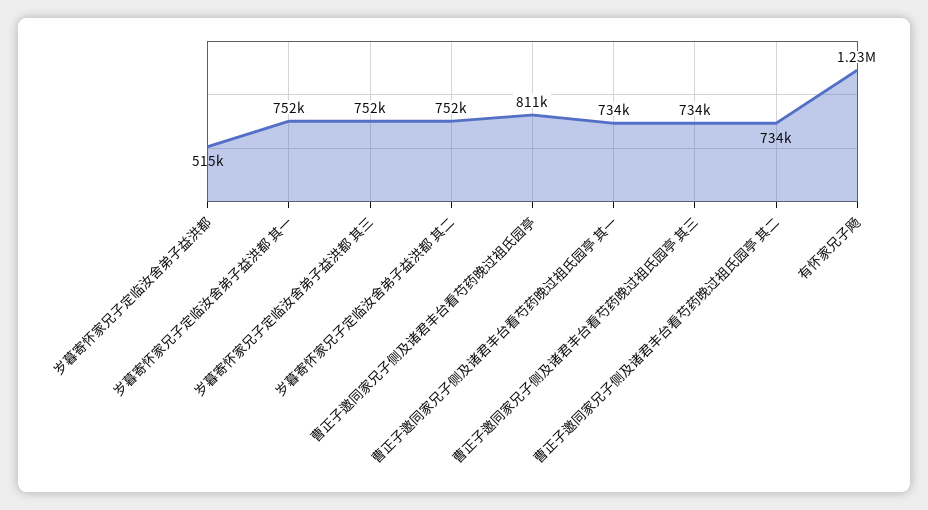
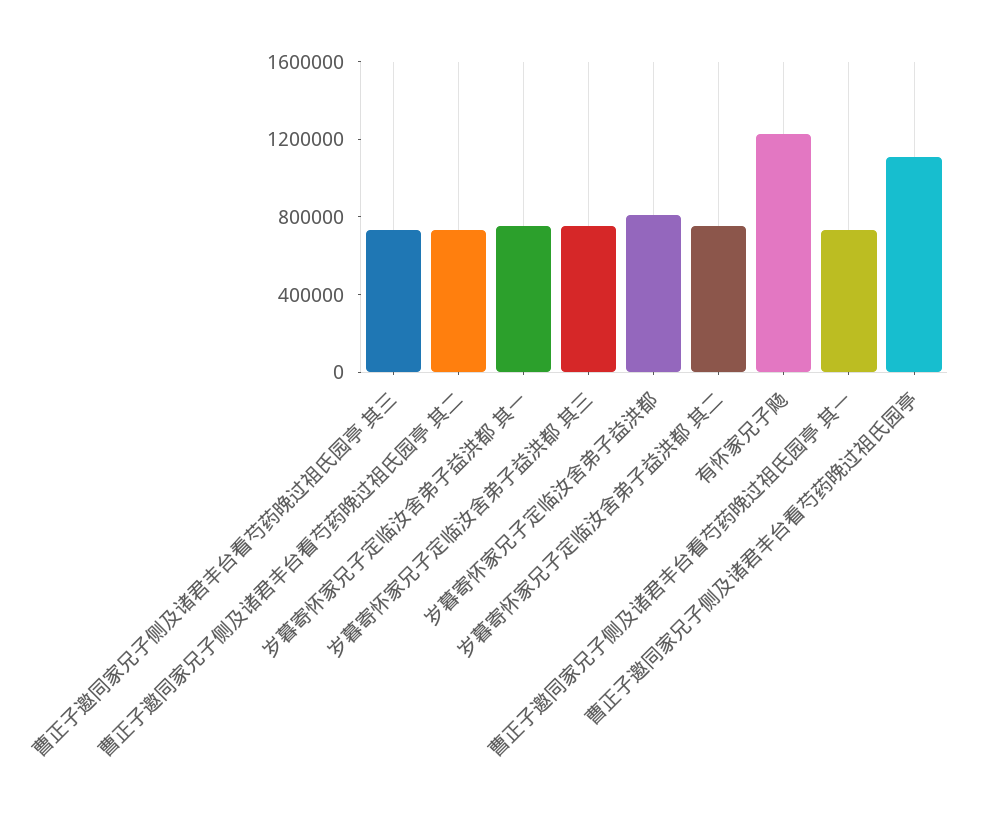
  {
-   "岁暮寄怀家兄子定临汝舍弟子益洪都": 515000,
+   "岁暮寄怀家兄子定临汝舍弟子益洪都": 800000,
    "岁暮寄怀家兄子定临汝舍弟子益洪都 其一": 752000,
    "岁暮寄怀家兄子定临汝舍弟子益洪都 其三": 752000,
    "岁暮寄怀家兄子定临汝舍弟子益洪都 其二": 752000,
-   "曹正子邀同家兄子侧及诸君丰台看芍药晚过祖氏园亭": 811000,
+   "曹正子邀同家兄子侧及诸君丰台看芍药晚过祖氏园亭": 1100000,
    "曹正子邀同家兄子侧及诸君丰台看芍药晚过祖氏园亭 其一": 734000,
    "曹正子邀同家兄子侧及诸君丰台看芍药晚过祖氏园亭 其三": 734000,
    "曹正子邀同家兄子侧及诸君丰台看芍药晚过祖氏园亭 其二": 734000,
    "有怀家兄子飏": 1230000
  }

